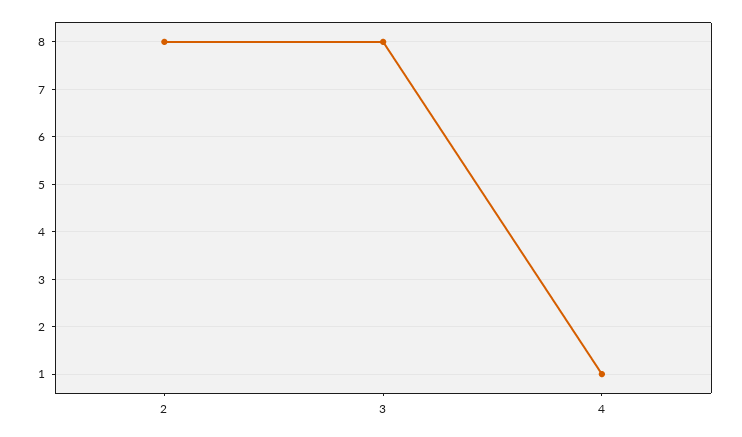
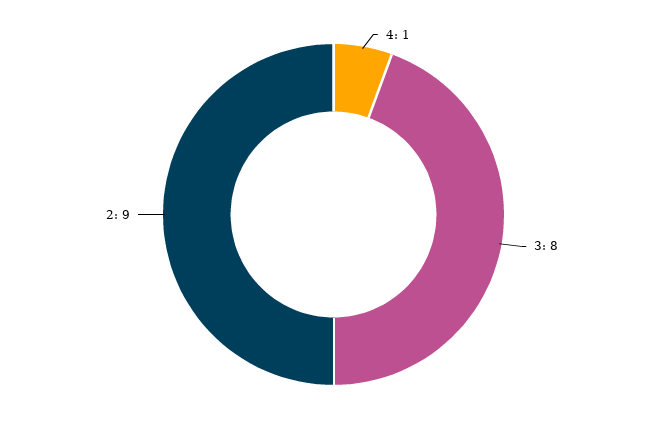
  {
-   "2": 8,
+   "2": 9,
    "3": 8,
    "4": 1
  }

